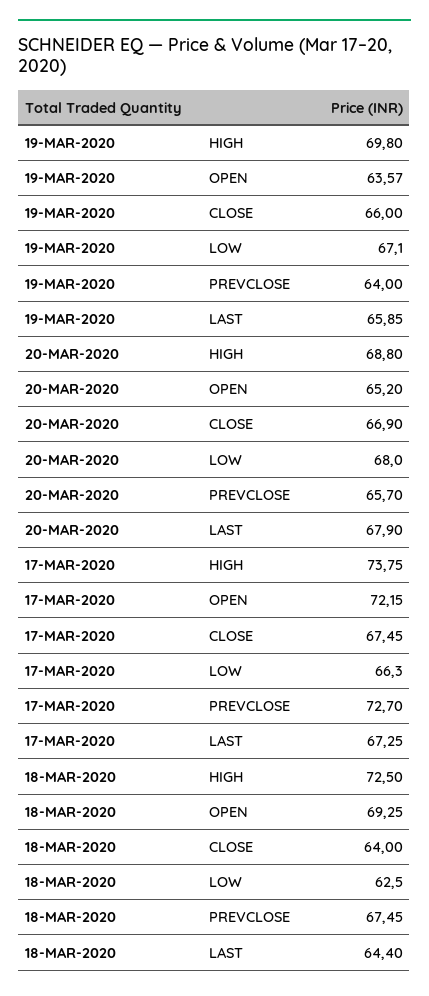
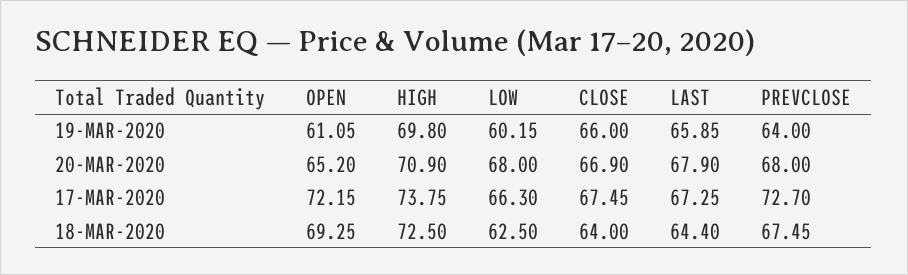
  {
    "19-MAR-2020": {
      "HIGH": 69.8,
-     "OPEN": 63.57,
+     "OPEN": 61.05,
      "CLOSE": 66,
-     "LOW": 67.1,
+     "LOW": 60.15,
      "PREVCLOSE": 64,
      "LAST": 65.85
    },
    "20-MAR-2020": {
-     "HIGH": 68.8,
+     "HIGH": 70.9,
      "OPEN": 65.2,
      "CLOSE": 66.9,
      "LOW": 68,
-     "PREVCLOSE": 65.7,
+     "PREVCLOSE": 68,
      "LAST": 67.9
    },
    "17-MAR-2020": {
      "HIGH": 73.75,
      "OPEN": 72.15,
      "CLOSE": 67.45,
      "LOW": 66.3,
      "PREVCLOSE": 72.7,
      "LAST": 67.25
    },
    "18-MAR-2020": {
      "HIGH": 72.5,
      "OPEN": 69.25,
      "CLOSE": 64,
      "LOW": 62.5,
      "PREVCLOSE": 67.45,
      "LAST": 64.4
    }
  }

